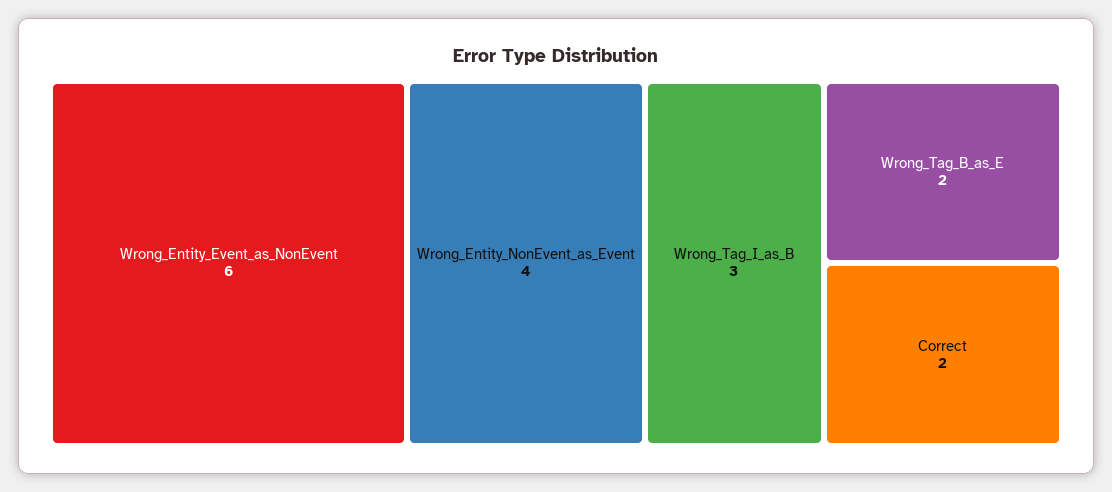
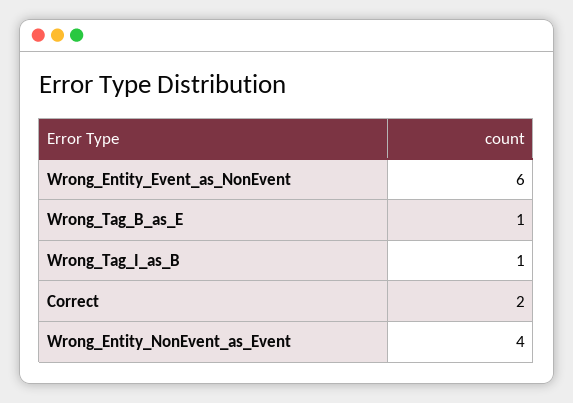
  {
    "Wrong_Entity_Event_as_NonEvent": 6,
    "Wrong_Entity_NonEvent_as_Event": 4,
-   "Wrong_Tag_I_as_B": 3,
+   "Wrong_Tag_I_as_B": 1,
-   "Wrong_Tag_B_as_E": 2,
+   "Wrong_Tag_B_as_E": 1,
    "Correct": 2
  }

